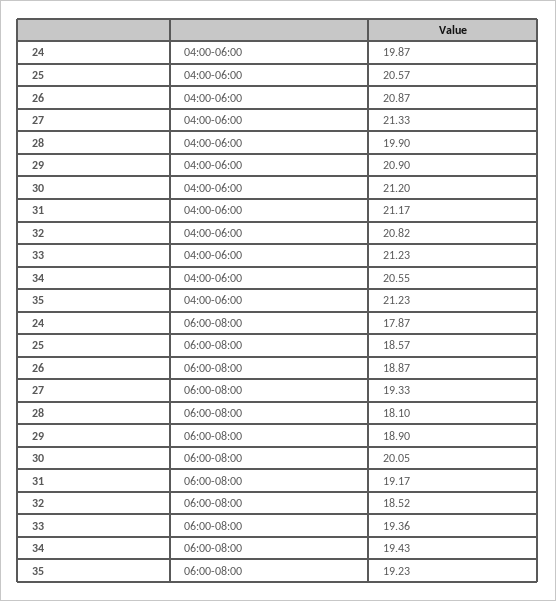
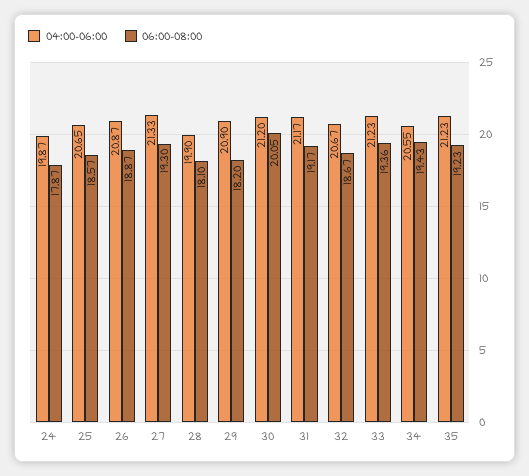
  {
    "04:00-06:00": {
      "24": 19.87,
-     "25": 20.57,
+     "25": 20.65,
      "26": 20.87,
      "27": 21.33,
      "28": 19.9,
      "29": 20.9,
      "30": 21.2,
      "31": 21.17,
-     "32": 20.82,
+     "32": 20.67,
      "33": 21.23,
      "34": 20.55,
      "35": 21.23
    },
    "06:00-08:00": {
      "24": 17.87,
      "25": 18.57,
      "26": 18.87,
-     "27": 19.33,
+     "27": 19.3,
      "28": 18.1,
-     "29": 18.9,
+     "29": 18.2,
      "30": 20.05,
      "31": 19.17,
-     "32": 18.52,
+     "32": 18.67,
      "33": 19.36,
      "34": 19.43,
      "35": 19.23
    }
  }

